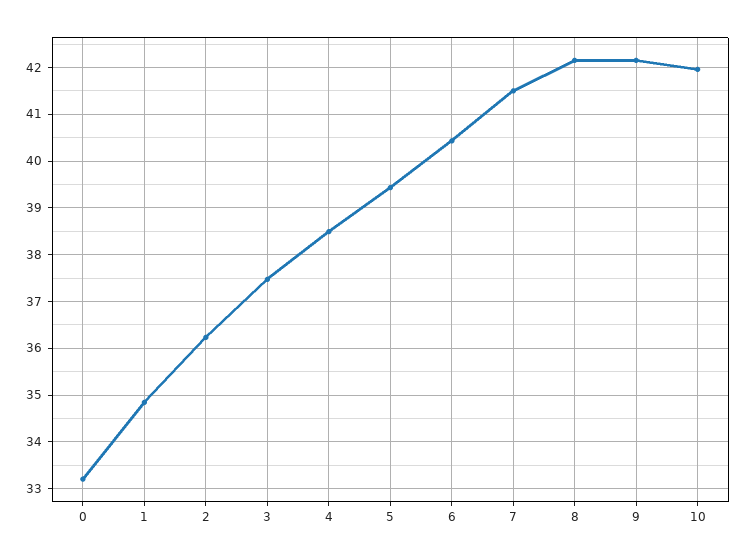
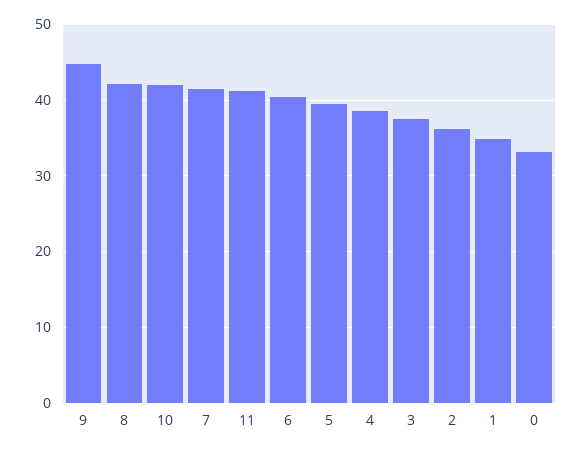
  {
    "0": 33.2,
    "1": 34.8,
    "2": 36.2,
    "3": 37.4,
    "4": 38.4,
    "5": 39.4,
    "6": 40.4,
    "7": 41.6,
    "8": 42.2,
-   "9": 42.2,
+   "9": 45,
-   "10": 42
+   "10": 42,
+   "11": 41
  }

